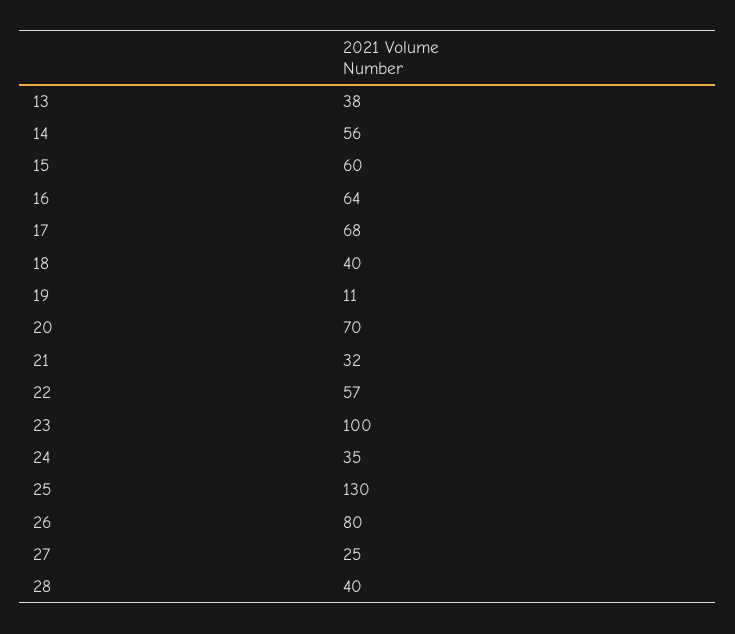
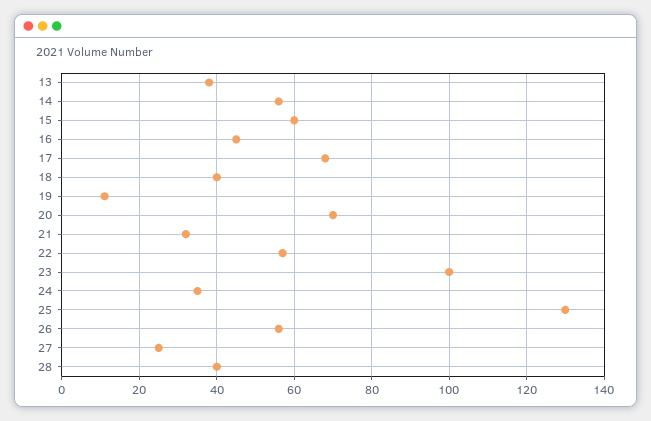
  {
    "13": 38,
    "14": 56,
    "15": 60,
-   "16": 64,
+   "16": 45,
    "17": 68,
    "18": 40,
    "19": 11,
    "20": 70,
    "21": 32,
    "22": 57,
    "23": 100,
    "24": 35,
    "25": 130,
-   "26": 80,
+   "26": 55,
    "27": 25,
    "28": 40
  }

